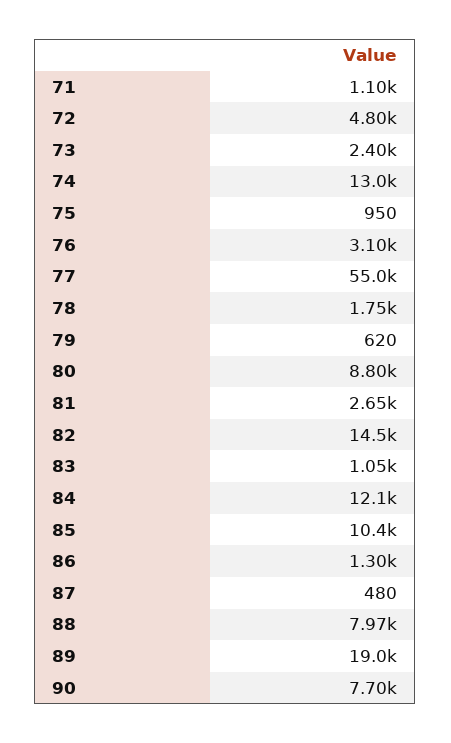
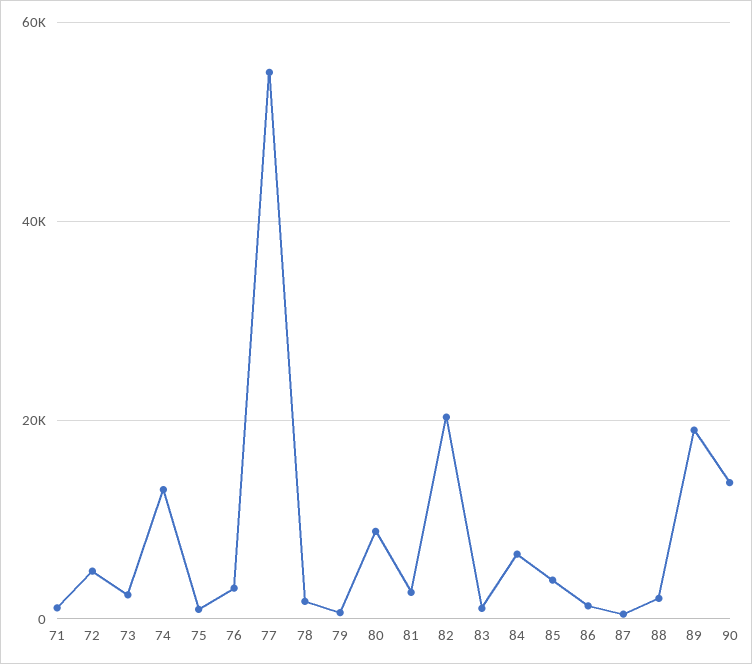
  {
    "71": 1100,
    "72": 4800,
    "73": 2400,
    "74": 13000,
    "75": 950,
    "76": 3100,
    "77": 55000,
    "78": 1750,
    "79": 620,
    "80": 8800,
    "81": 2650,
-   "82": 14500,
+   "82": 20000,
    "83": 1050,
-   "84": 12100,
+   "84": 6000,
-   "85": 10400,
+   "85": 4000,
    "86": 1300,
    "87": 480,
-   "88": 7970,
+   "88": 2000,
    "89": 19000,
-   "90": 7700
+   "90": 14000
  }

